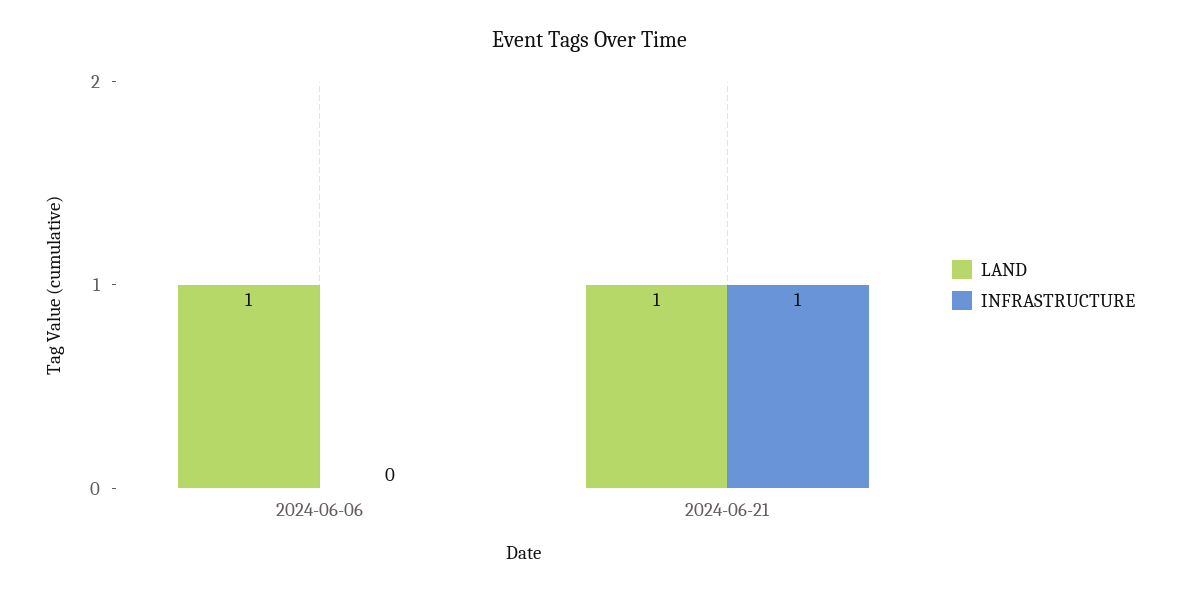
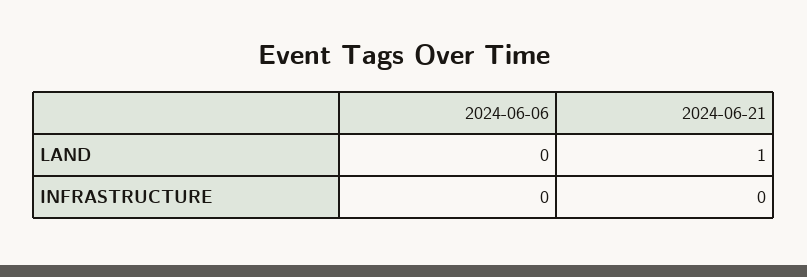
  {
    "LAND": {
-     "2024-06-06": 1,
+     "2024-06-06": 0,
      "2024-06-21": 1
    },
    "INFRASTRUCTURE": {
      "2024-06-06": 0,
-     "2024-06-21": 1
+     "2024-06-21": 0
    }
  }

